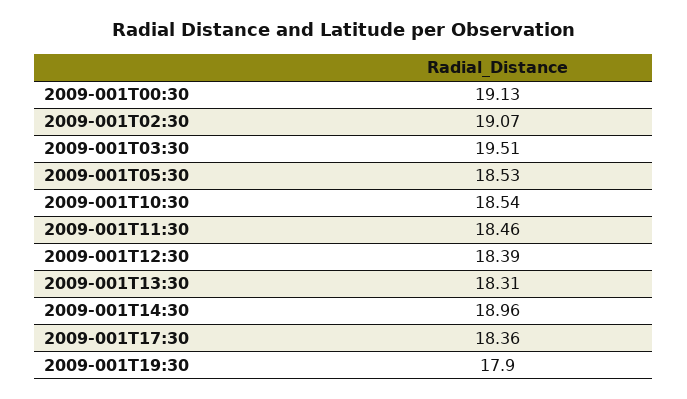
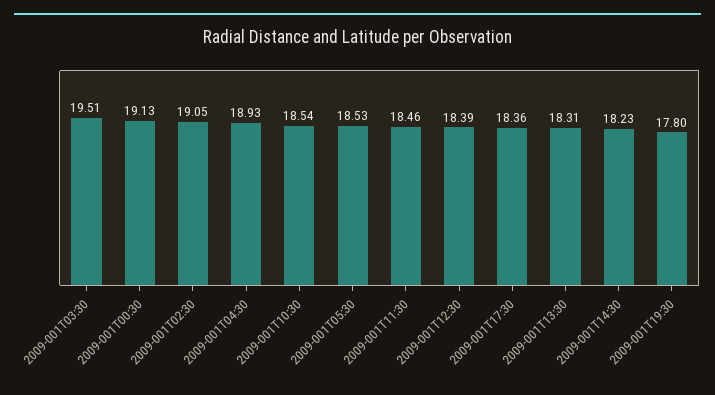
  {
    "2009-001T00:30": 19.13,
-   "2009-001T02:30": 19.07,
+   "2009-001T02:30": 19.05,
    "2009-001T03:30": 19.51,
    "2009-001T05:30": 18.53,
    "2009-001T10:30": 18.54,
    "2009-001T11:30": 18.46,
    "2009-001T12:30": 18.39,
    "2009-001T13:30": 18.31,
-   "2009-001T14:30": 18.96,
+   "2009-001T14:30": 18.23,
    "2009-001T17:30": 18.36,
-   "2009-001T19:30": 17.9
+   "2009-001T19:30": 17.8,
+   "2009-001T04:30": 18.93
  }

